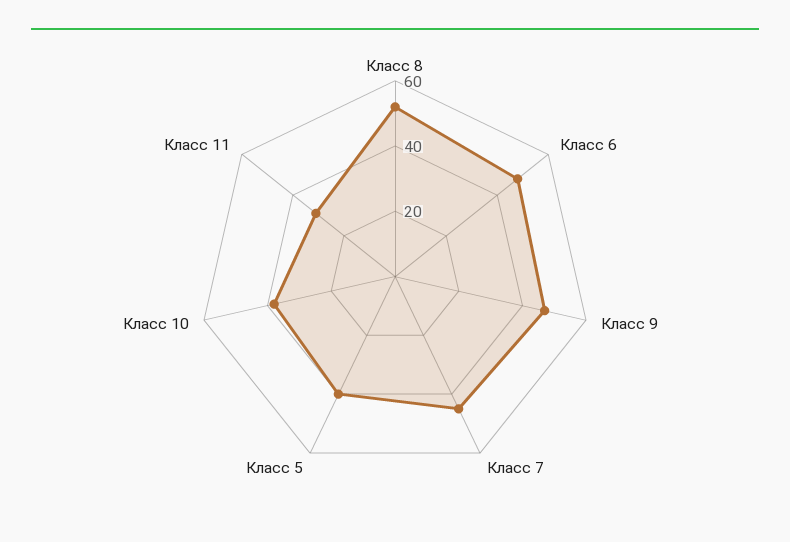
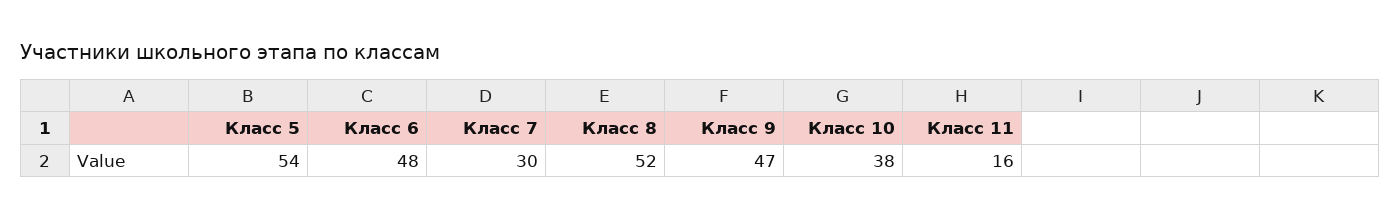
  {
    "Класс 8": 52,
    "Класс 6": 48,
    "Класс 9": 47,
-   "Класс 7": 45,
+   "Класс 7": 30,
-   "Класс 5": 40,
+   "Класс 5": 54,
    "Класс 10": 38,
-   "Класс 11": 30
+   "Класс 11": 16
  }

